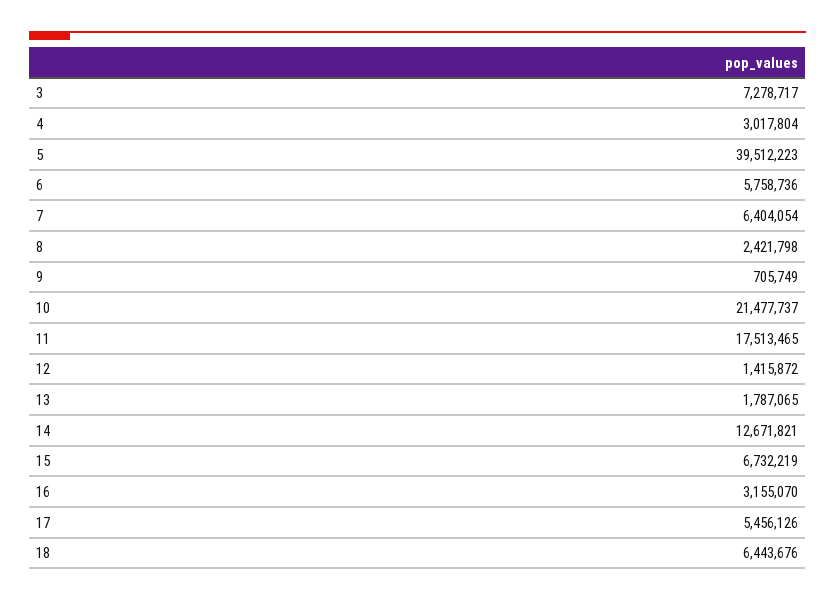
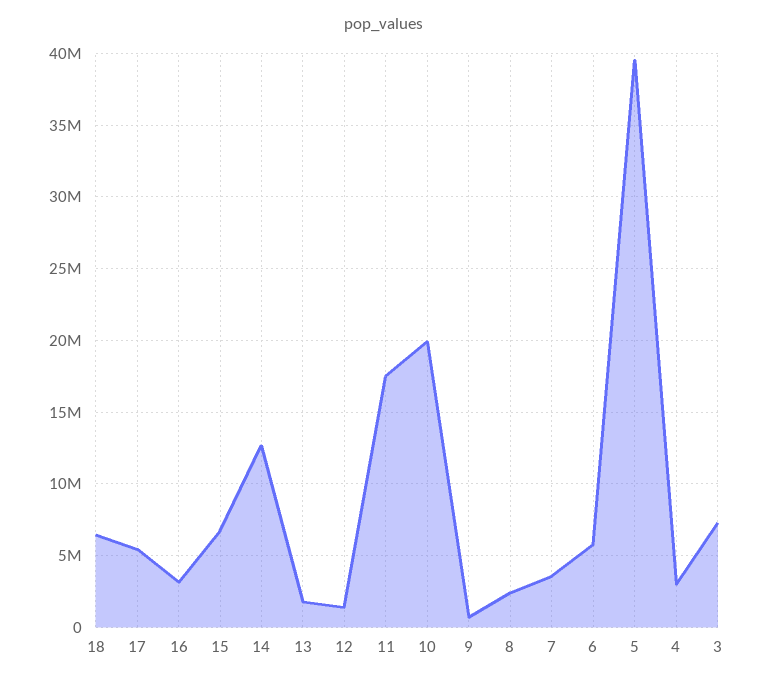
  {
    "3": 7278717,
    "4": 3017804,
    "5": 39512223,
    "6": 5758736,
-   "7": 6404054,
+   "7": 3500000,
    "8": 2421798,
    "9": 705749,
-   "10": 21477737,
+   "10": 20000000,
    "11": 17513465,
    "12": 1415872,
    "13": 1787065,
    "14": 12671821,
    "15": 6732219,
    "16": 3155070,
    "17": 5456126,
    "18": 6443676
  }

